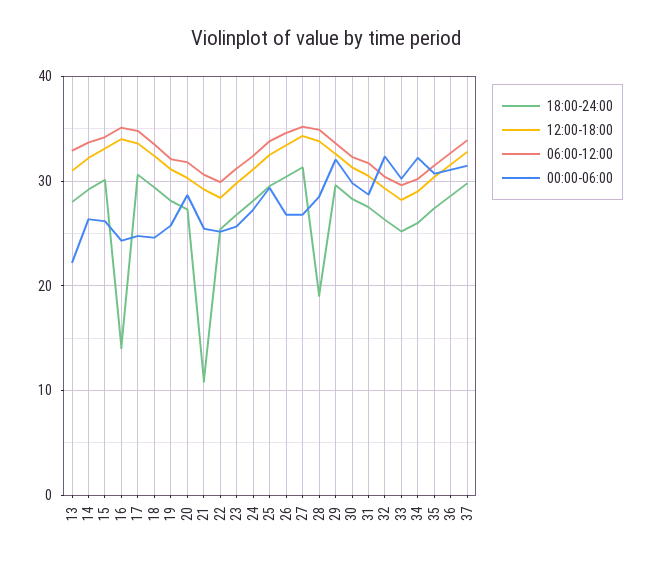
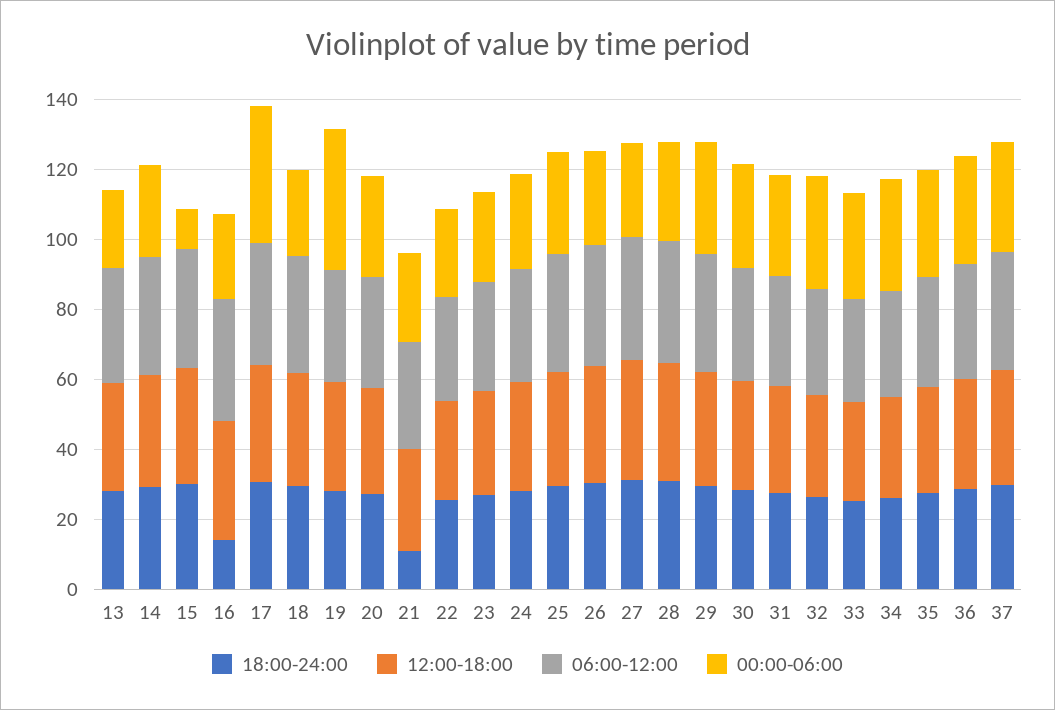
  {
    "18:00-24:00": {
      "13": 28,
      "14": 29,
      "15": 30,
      "16": 14,
      "17": 31,
      "18": 29,
      "19": 28,
      "20": 27,
      "21": 11,
      "22": 25,
      "23": 27,
      "24": 28,
      "25": 30,
      "26": 30,
      "27": 31,
-     "28": 19,
+     "28": 30,
      "29": 30,
      "30": 28,
      "31": 28,
      "32": 26,
      "33": 25,
      "34": 26,
      "35": 27,
      "36": 29,
      "37": 30
    },
    "12:00-18:00": {
      "13": 31,
      "14": 32,
      "15": 33,
      "16": 34,
      "17": 34,
      "18": 32,
      "19": 31,
      "20": 30,
      "21": 29,
      "22": 28,
      "23": 30,
      "24": 31,
      "25": 33,
      "26": 33,
      "27": 34,
      "28": 34,
      "29": 33,
      "30": 31,
      "31": 31,
      "32": 29,
      "33": 28,
      "34": 29,
      "35": 30,
      "36": 32,
      "37": 33
    },
    "06:00-12:00": {
      "13": 33,
      "14": 34,
      "15": 34,
      "16": 35,
      "17": 35,
      "18": 34,
      "19": 32,
      "20": 32,
      "21": 31,
      "22": 30,
      "23": 31,
      "24": 32,
      "25": 34,
      "26": 35,
      "27": 35,
      "28": 35,
      "29": 34,
      "30": 32,
      "31": 32,
      "32": 30,
      "33": 30,
      "34": 30,
      "35": 32,
      "36": 33,
      "37": 34
    },
    "00:00-06:00": {
      "13": 22,
      "14": 26,
-     "15": 26,
+     "15": 10,
      "16": 24,
-     "17": 25,
+     "17": 40,
      "18": 25,
-     "19": 26,
+     "19": 40,
      "20": 29,
      "21": 25,
      "22": 25,
      "23": 26,
      "24": 27,
      "25": 29,
      "26": 27,
      "27": 27,
      "28": 28,
      "29": 32,
      "30": 30,
      "31": 29,
      "32": 32,
      "33": 30,
      "34": 32,
      "35": 31,
      "36": 31,
      "37": 31
    }
  }

